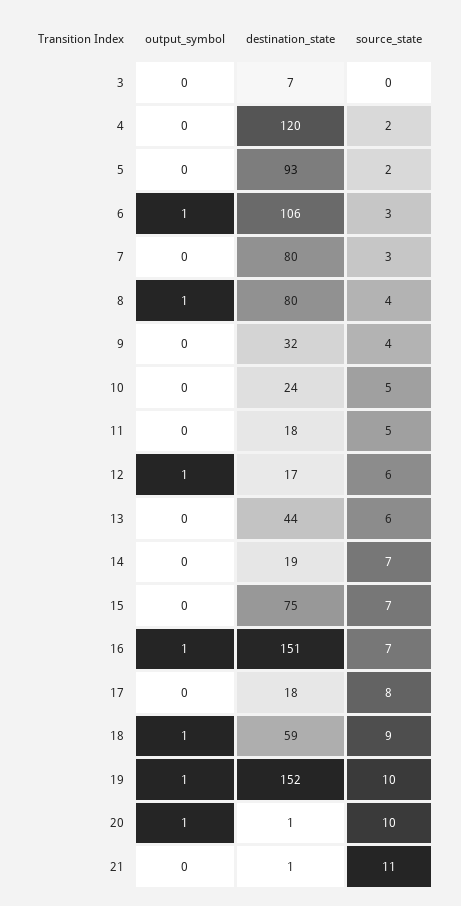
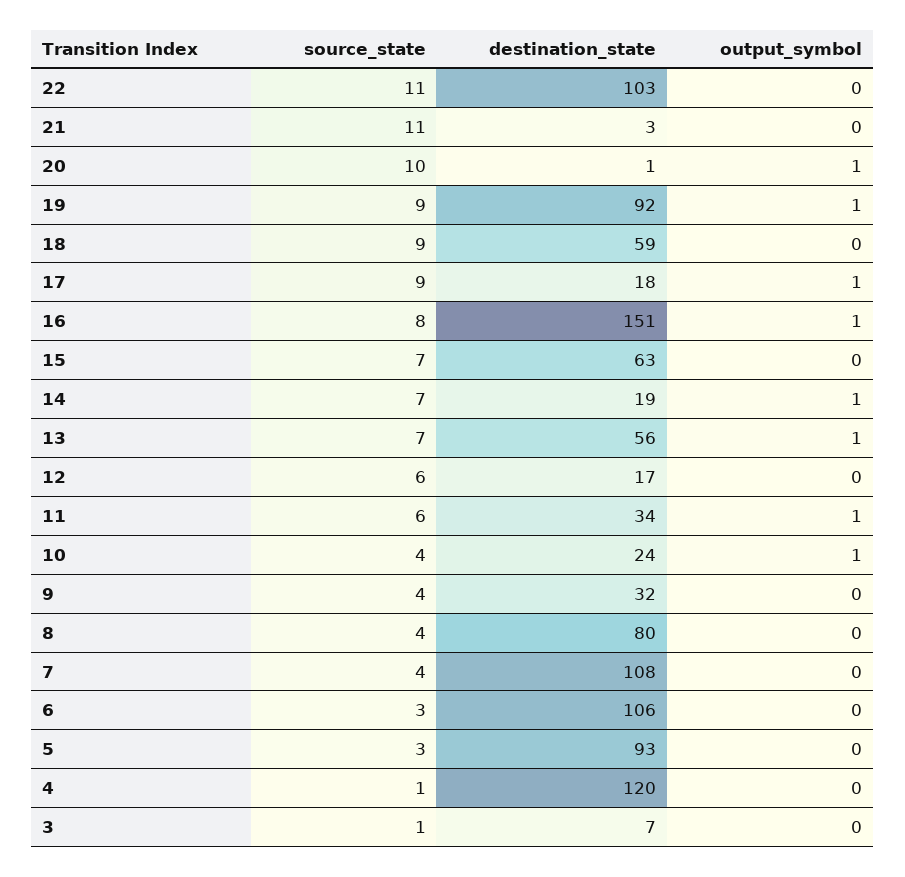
  {
    "output_symbol": {
      "3": 0,
      "4": 0,
      "5": 0,
-     "6": 1,
+     "6": 0,
      "7": 0,
-     "8": 1,
+     "8": 0,
      "9": 0,
-     "10": 0,
+     "10": 1,
-     "11": 0,
+     "11": 1,
-     "12": 1,
+     "12": 0,
-     "13": 0,
+     "13": 1,
-     "14": 0,
+     "14": 1,
      "15": 0,
      "16": 1,
-     "17": 0,
+     "17": 1,
-     "18": 1,
+     "18": 0,
      "19": 1,
      "20": 1,
-     "21": 0
+     "21": 0,
+     "22": 0
    },
    "destination_state": {
      "3": 7,
      "4": 120,
      "5": 93,
      "6": 106,
-     "7": 80,
+     "7": 108,
      "8": 80,
      "9": 32,
      "10": 24,
-     "11": 18,
+     "11": 34,
      "12": 17,
-     "13": 44,
+     "13": 56,
      "14": 19,
-     "15": 75,
+     "15": 63,
      "16": 151,
      "17": 18,
      "18": 59,
-     "19": 152,
+     "19": 92,
      "20": 1,
-     "21": 1
+     "21": 3,
+     "22": 103
    },
    "source_state": {
-     "3": 0,
+     "3": 1,
-     "4": 2,
+     "4": 1,
-     "5": 2,
+     "5": 3,
      "6": 3,
-     "7": 3,
+     "7": 4,
      "8": 4,
      "9": 4,
-     "10": 5,
+     "10": 4,
-     "11": 5,
+     "11": 6,
      "12": 6,
-     "13": 6,
+     "13": 7,
      "14": 7,
      "15": 7,
-     "16": 7,
+     "16": 8,
-     "17": 8,
+     "17": 9,
      "18": 9,
-     "19": 10,
+     "19": 9,
      "20": 10,
-     "21": 11
+     "21": 11,
+     "22": 11
    }
  }

